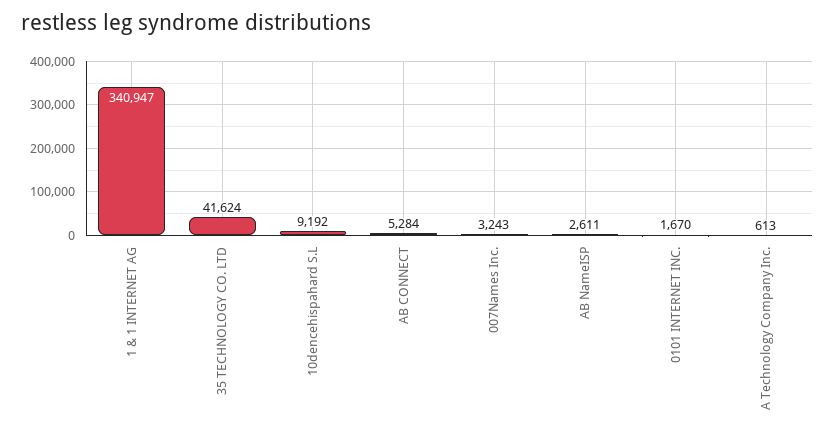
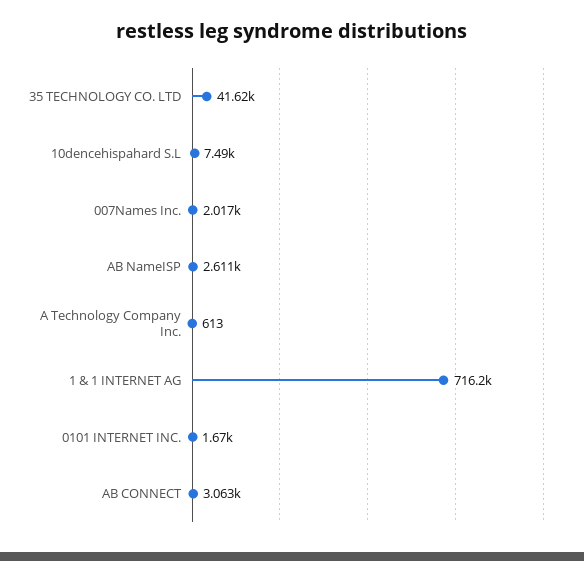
  {
-   "1 & 1 INTERNET AG": 340947,
+   "1 & 1 INTERNET AG": 716200,
    "35 TECHNOLOGY CO. LTD": 41624,
-   "10dencehispahard S.L": 9192,
+   "10dencehispahard S.L": 7490,
-   "AB CONNECT": 5284,
+   "AB CONNECT": 3063,
-   "007Names Inc.": 3243,
+   "007Names Inc.": 2017,
    "AB NameISP": 2611,
    "0101 INTERNET INC.": 1670,
    "A Technology Company Inc.": 613
  }

